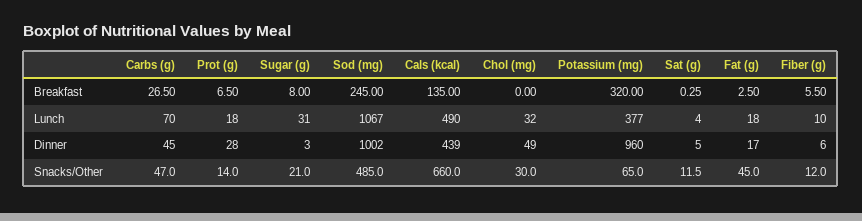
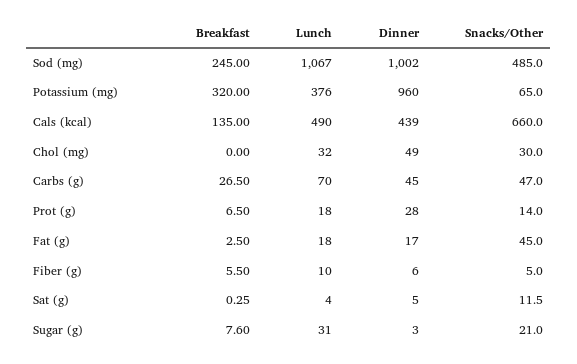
  {
    "Carbs (g)": {
      "Breakfast": 26.5,
      "Lunch": 70,
      "Dinner": 45,
      "Snacks/Other": 47
    },
    "Prot (g)": {
      "Breakfast": 6.5,
      "Lunch": 18,
      "Dinner": 28,
      "Snacks/Other": 14
    },
    "Sugar (g)": {
-     "Breakfast": 8,
+     "Breakfast": 7.6,
      "Lunch": 31,
      "Dinner": 3,
      "Snacks/Other": 21
    },
    "Sod (mg)": {
      "Breakfast": 245,
      "Lunch": 1067,
      "Dinner": 1002,
      "Snacks/Other": 485
    },
    "Cals (kcal)": {
      "Breakfast": 135,
      "Lunch": 490,
      "Dinner": 439,
      "Snacks/Other": 660
    },
    "Chol (mg)": {
      "Breakfast": 0,
      "Lunch": 32,
      "Dinner": 49,
      "Snacks/Other": 30
    },
    "Potassium (mg)": {
      "Breakfast": 320,
-     "Lunch": 377,
+     "Lunch": 376,
      "Dinner": 960,
      "Snacks/Other": 65
    },
    "Sat (g)": {
      "Breakfast": 0.25,
      "Lunch": 4,
      "Dinner": 5,
      "Snacks/Other": 11.5
    },
    "Fat (g)": {
      "Breakfast": 2.5,
      "Lunch": 18,
      "Dinner": 17,
      "Snacks/Other": 45
    },
    "Fiber (g)": {
      "Breakfast": 5.5,
      "Lunch": 10,
      "Dinner": 6,
-     "Snacks/Other": 12
+     "Snacks/Other": 5
    }
  }

